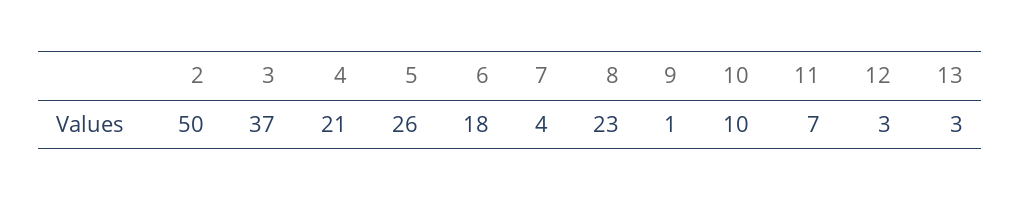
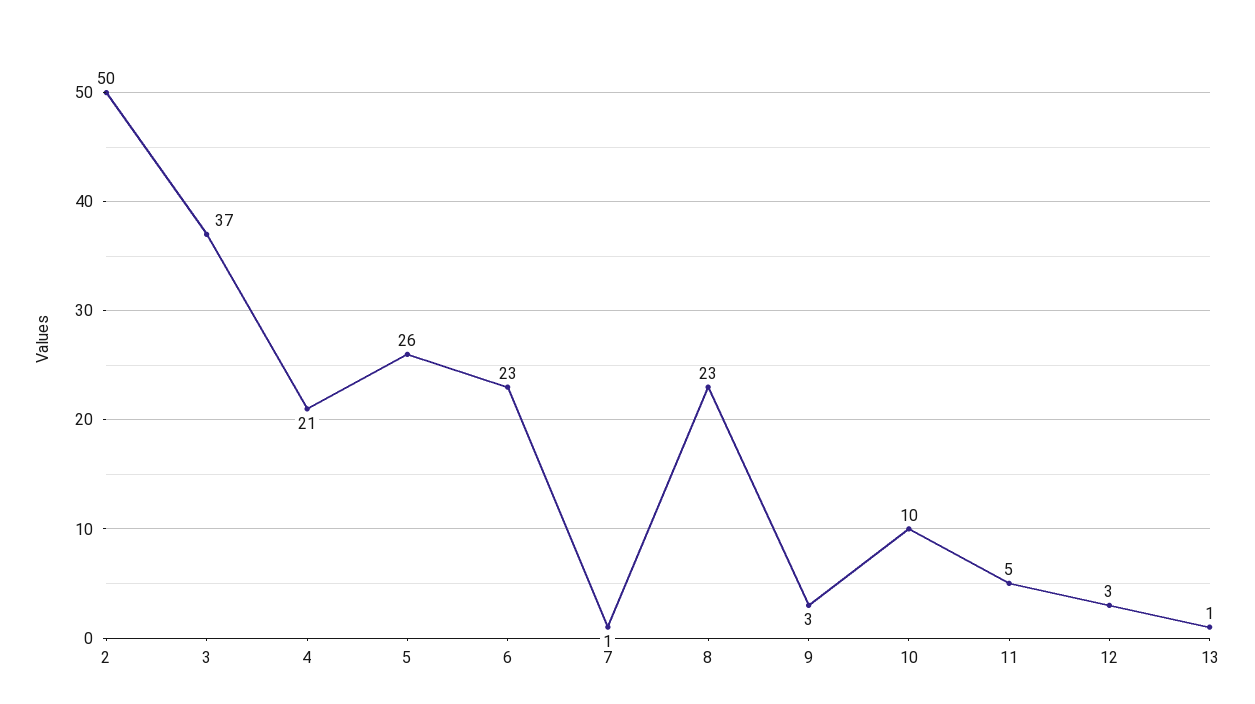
  {
    "2": 50,
    "3": 37,
    "4": 21,
    "5": 26,
-   "6": 18,
+   "6": 23,
-   "7": 4,
+   "7": 1,
    "8": 23,
-   "9": 1,
+   "9": 3,
    "10": 10,
-   "11": 7,
+   "11": 5,
    "12": 3,
-   "13": 3
+   "13": 1
  }

